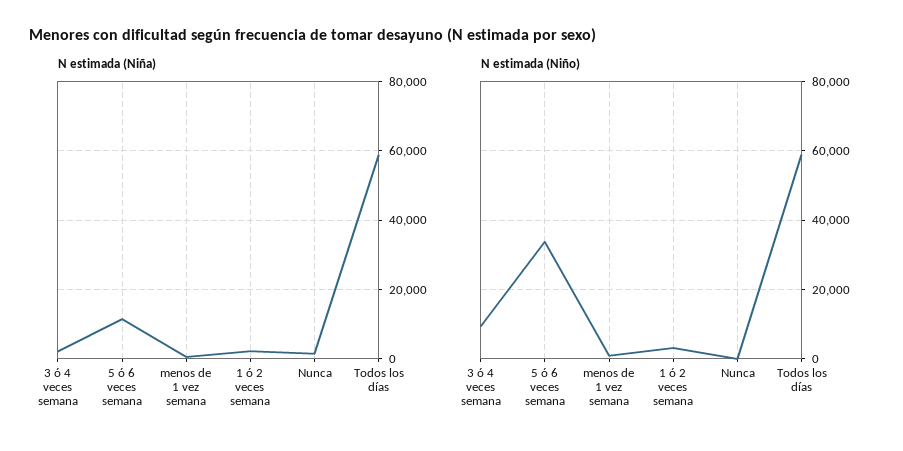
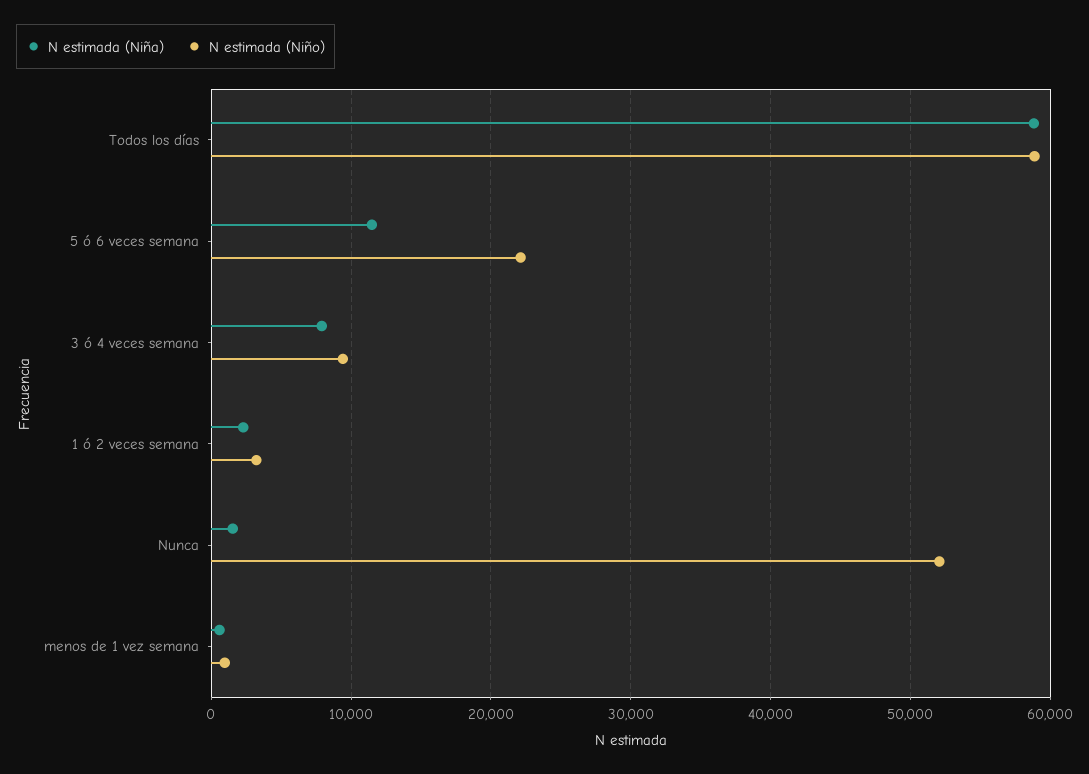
  {
    "N estimada (Niña)": {
-     "3 ó 4 veces semana": 2000,
+     "3 ó 4 veces semana": 8000,
      "5 ó 6 veces semana": 11000,
      "menos de 1 vez semana": 1000,
      "1 ó 2 veces semana": 2000,
      "Nunca": 2000,
      "Todos los días": 59000
    },
    "N estimada (Niño)": {
      "3 ó 4 veces semana": 9000,
-     "5 ó 6 veces semana": 34000,
+     "5 ó 6 veces semana": 22000,
      "menos de 1 vez semana": 1000,
      "1 ó 2 veces semana": 3000,
-     "Nunca": 0,
+     "Nunca": 52000,
      "Todos los días": 59000
    }
  }

